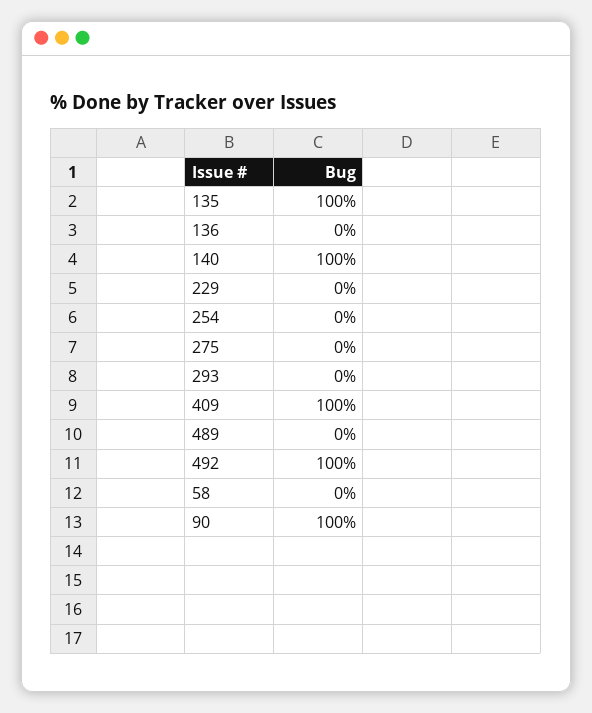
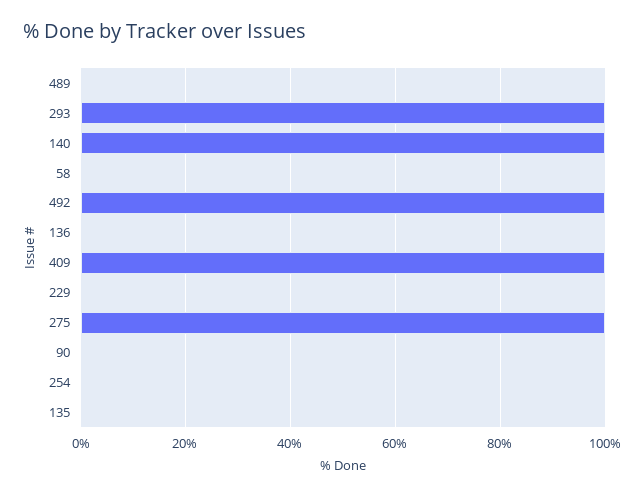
  {
-   "135": 100,
+   "135": 0,
    "136": 0,
    "140": 100,
    "229": 0,
    "254": 0,
-   "275": 0,
+   "275": 100,
-   "293": 0,
+   "293": 100,
    "409": 100,
    "489": 0,
    "492": 100,
    "58": 0,
-   "90": 100
+   "90": 0
  }

